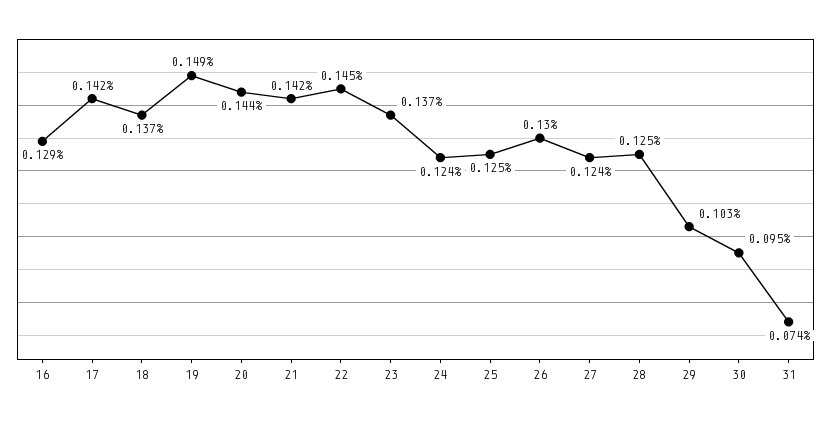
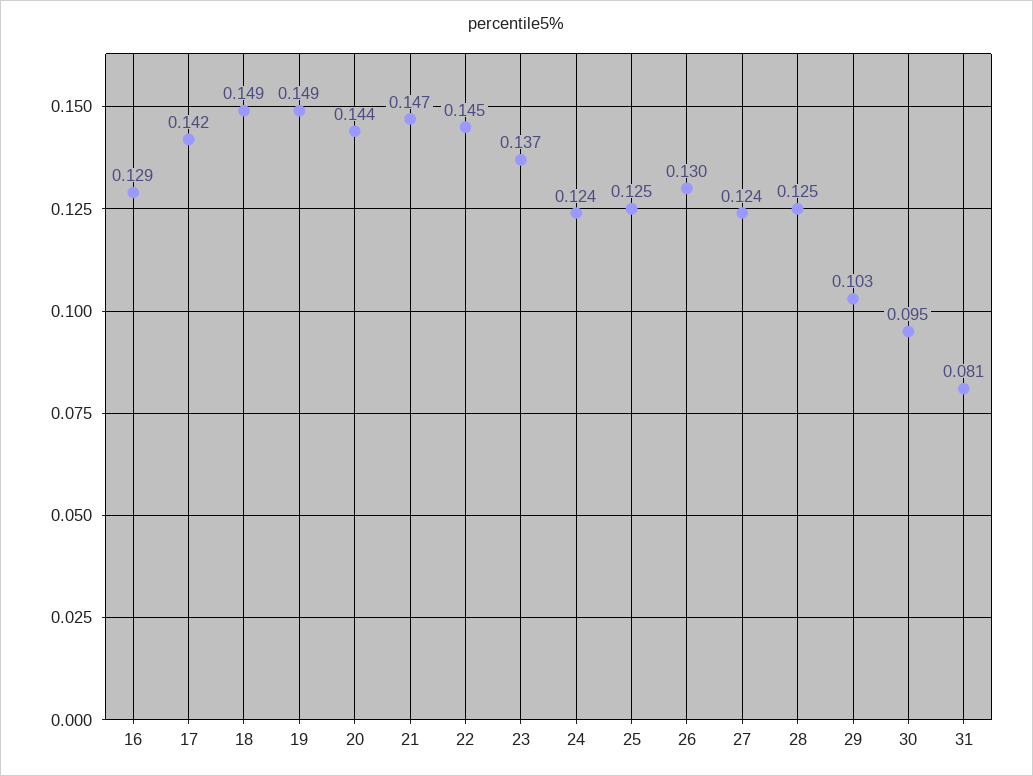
  {
    "16": 0.129,
    "17": 0.142,
-   "18": 0.137,
+   "18": 0.149,
    "19": 0.149,
    "20": 0.144,
-   "21": 0.142,
+   "21": 0.147,
    "22": 0.145,
    "23": 0.137,
    "24": 0.124,
    "25": 0.125,
    "26": 0.13,
    "27": 0.124,
    "28": 0.125,
    "29": 0.103,
    "30": 0.095,
-   "31": 0.074
+   "31": 0.081
  }

